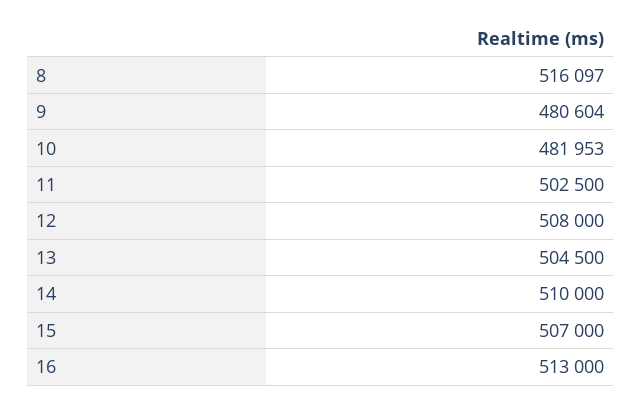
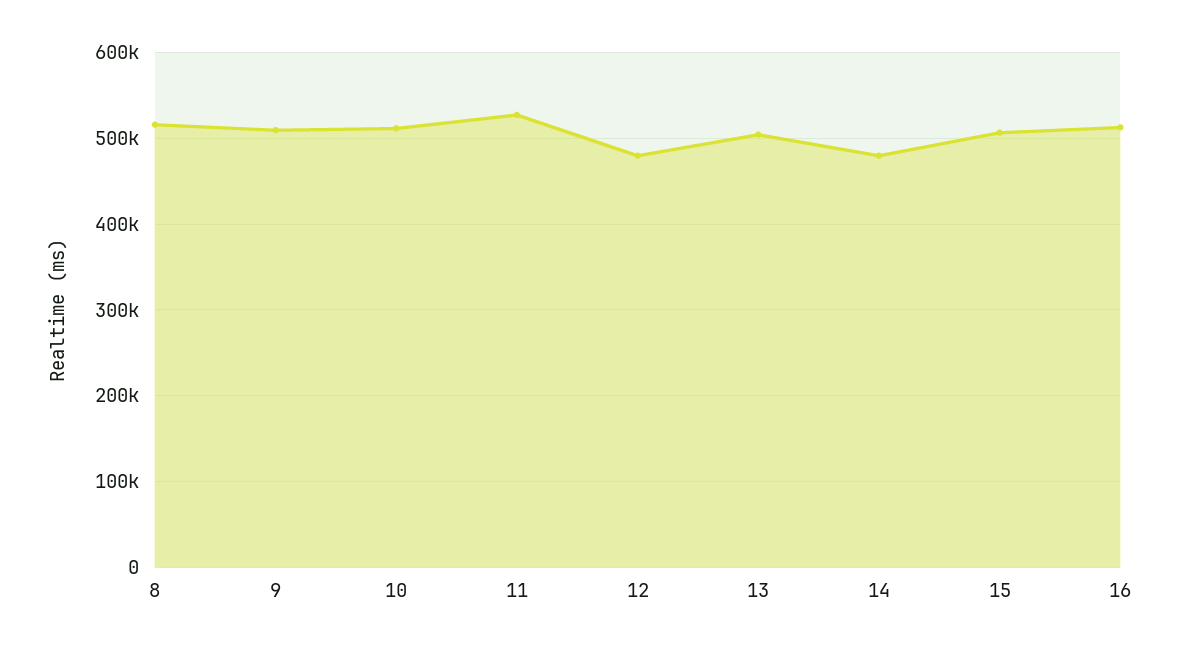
  {
    "8": 516097,
-   "9": 480604,
+   "9": 510000,
-   "10": 481953,
+   "10": 510000,
-   "11": 502500,
+   "11": 530000,
-   "12": 508000,
+   "12": 480000,
    "13": 504500,
-   "14": 510000,
+   "14": 480000,
    "15": 507000,
    "16": 513000
  }

